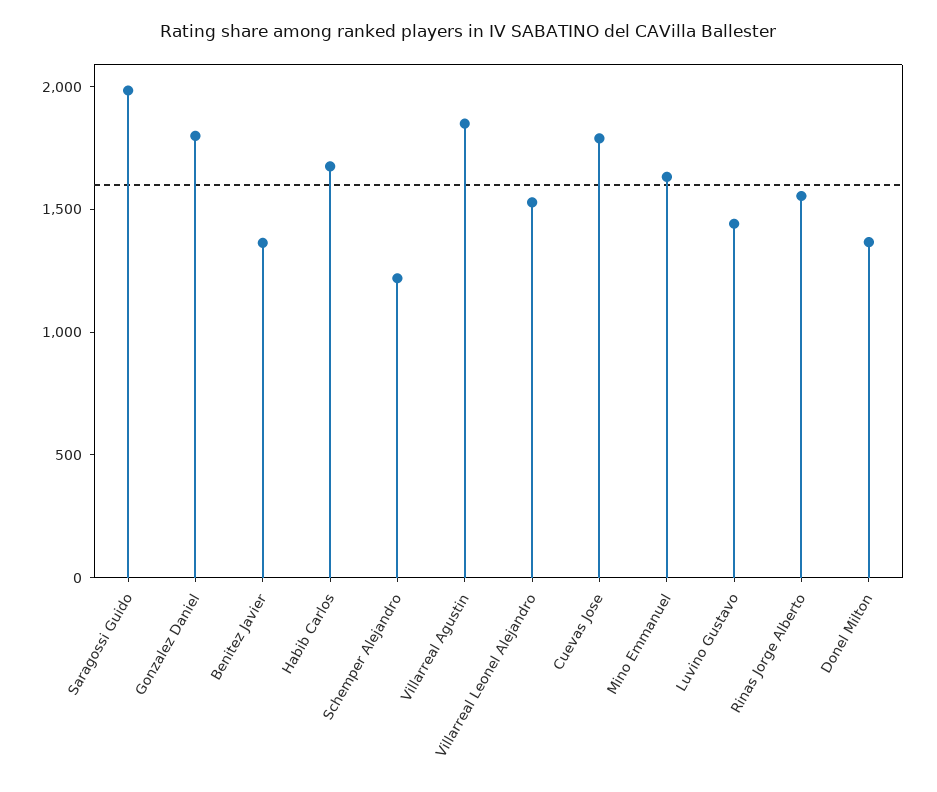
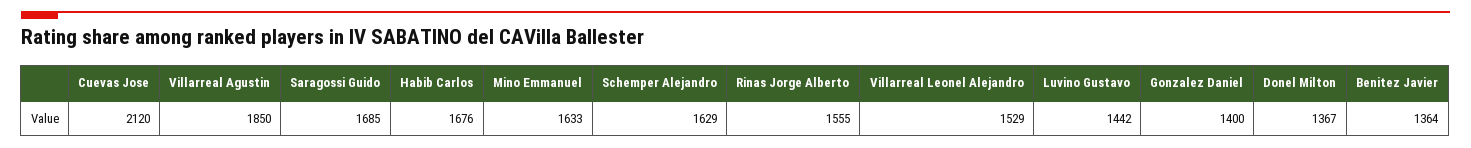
  {
-   "Saragossi Guido": 2000,
+   "Saragossi Guido": 1685,
-   "Gonzalez Daniel": 1800,
+   "Gonzalez Daniel": 1400,
    "Benitez Javier": 1364,
    "Habib Carlos": 1676,
-   "Schemper Alejandro": 1200,
+   "Schemper Alejandro": 1629,
    "Villarreal Agustin": 1850,
    "Villarreal Leonel Alejandro": 1529,
-   "Cuevas Jose": 1800,
+   "Cuevas Jose": 2120,
    "Mino Emmanuel": 1633,
    "Luvino Gustavo": 1442,
    "Rinas Jorge Alberto": 1555,
    "Donel Milton": 1367
  }

